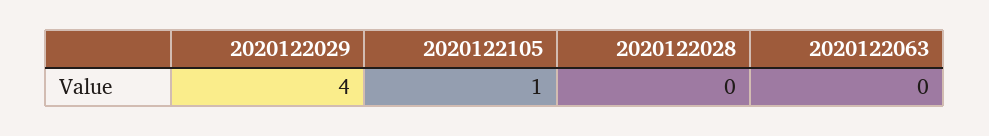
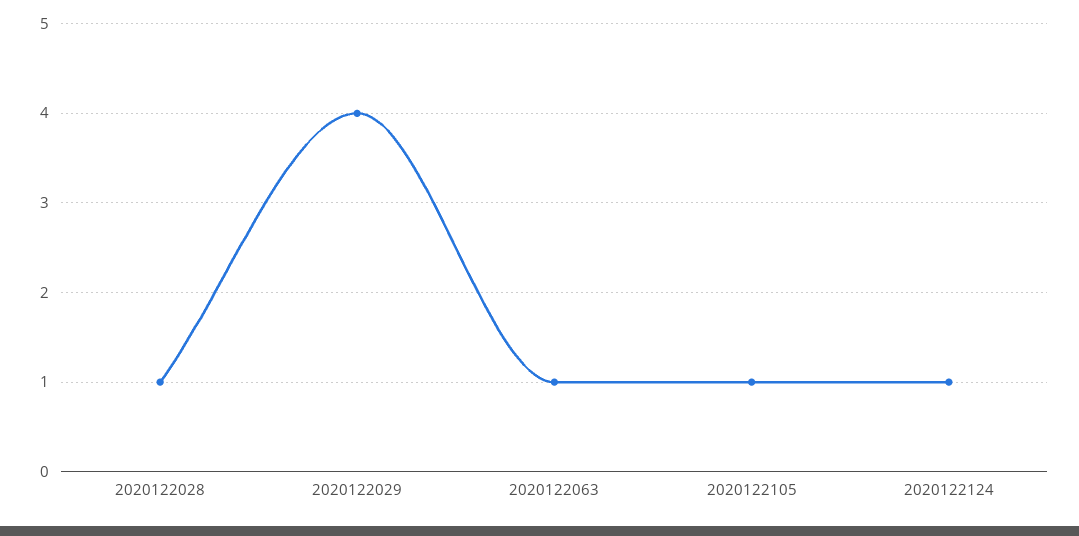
  {
    "2020122029": 4,
    "2020122105": 1,
-   "2020122028": 0,
+   "2020122028": 1,
-   "2020122063": 0
+   "2020122063": 1,
+   "2020122124": 1
  }

